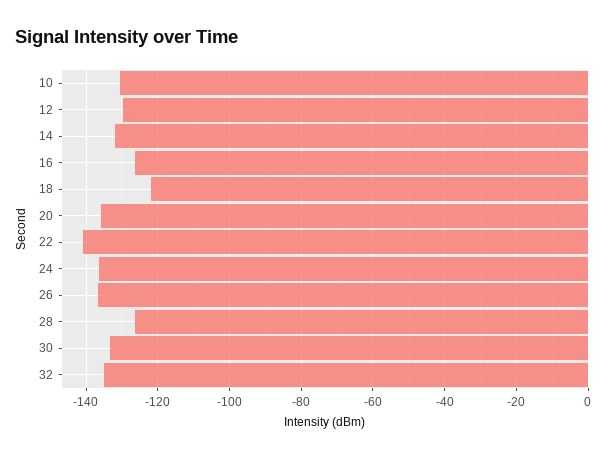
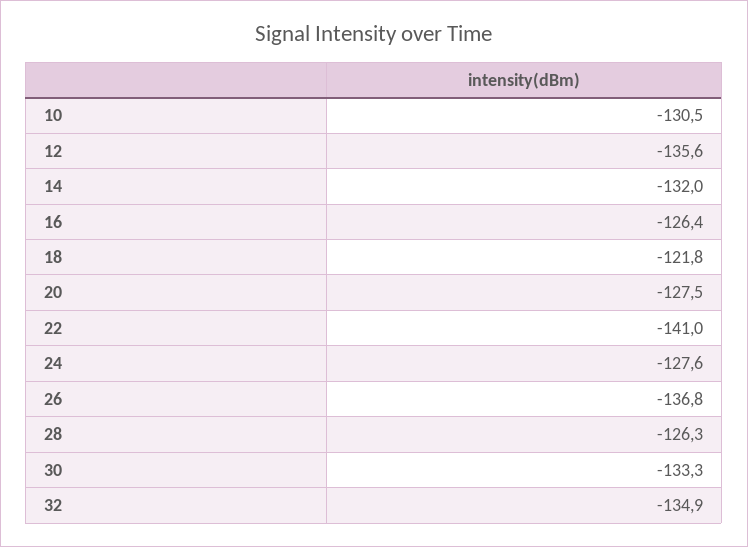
  {
    "10": -130.5,
-   "12": -130,
+   "12": -135.6,
    "14": -132,
    "16": -126.4,
    "18": -121.8,
-   "20": -136,
+   "20": -127.5,
    "22": -141,
-   "24": -136,
+   "24": -127.6,
    "26": -136.8,
    "28": -126.3,
    "30": -133.3,
    "32": -134.9
  }

